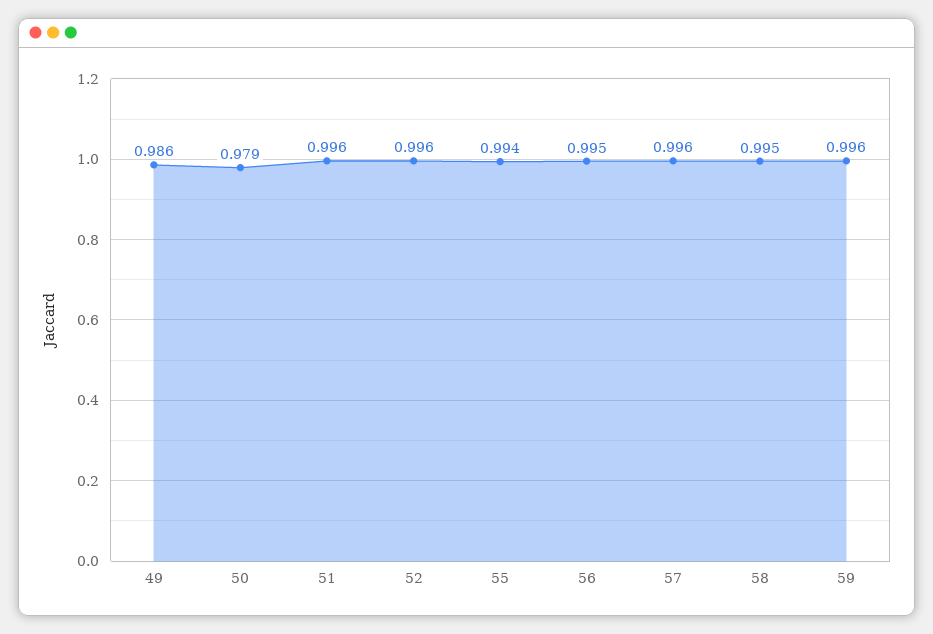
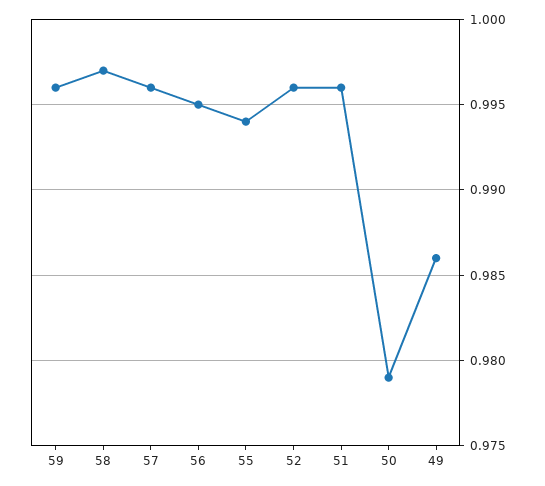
  {
    "49": 0.986,
    "50": 0.979,
    "51": 0.996,
    "52": 0.996,
    "55": 0.994,
    "56": 0.995,
    "57": 0.996,
-   "58": 0.995,
+   "58": 0.997,
    "59": 0.996
  }

